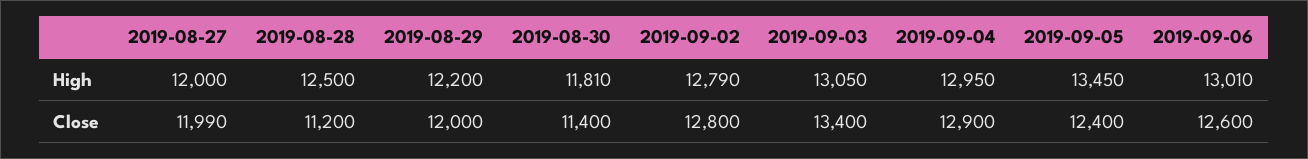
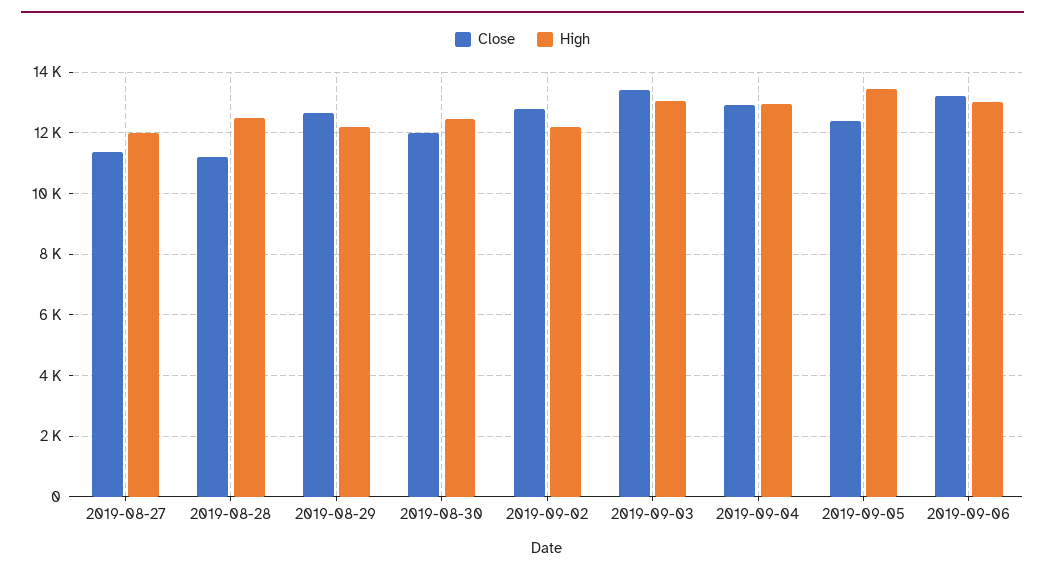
  {
    "High": {
      "2019-08-27": 12000,
      "2019-08-28": 12500,
      "2019-08-29": 12200,
-     "2019-08-30": 11810,
+     "2019-08-30": 12400,
-     "2019-09-02": 12790,
+     "2019-09-02": 12200,
      "2019-09-03": 13050,
      "2019-09-04": 12950,
      "2019-09-05": 13450,
      "2019-09-06": 13010
    },
    "Close": {
-     "2019-08-27": 11990,
+     "2019-08-27": 11400,
      "2019-08-28": 11200,
-     "2019-08-29": 12000,
+     "2019-08-29": 12600,
-     "2019-08-30": 11400,
+     "2019-08-30": 12000,
      "2019-09-02": 12800,
      "2019-09-03": 13400,
      "2019-09-04": 12900,
      "2019-09-05": 12400,
-     "2019-09-06": 12600
+     "2019-09-06": 13200
    }
  }

